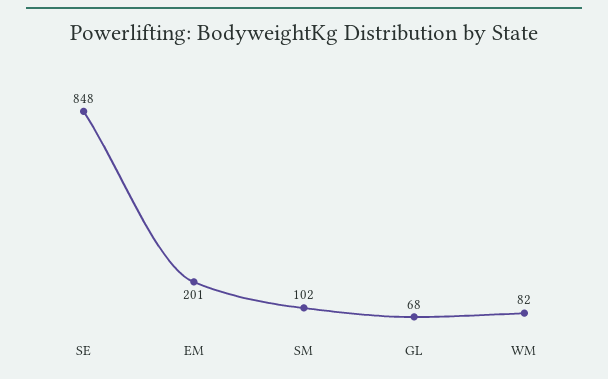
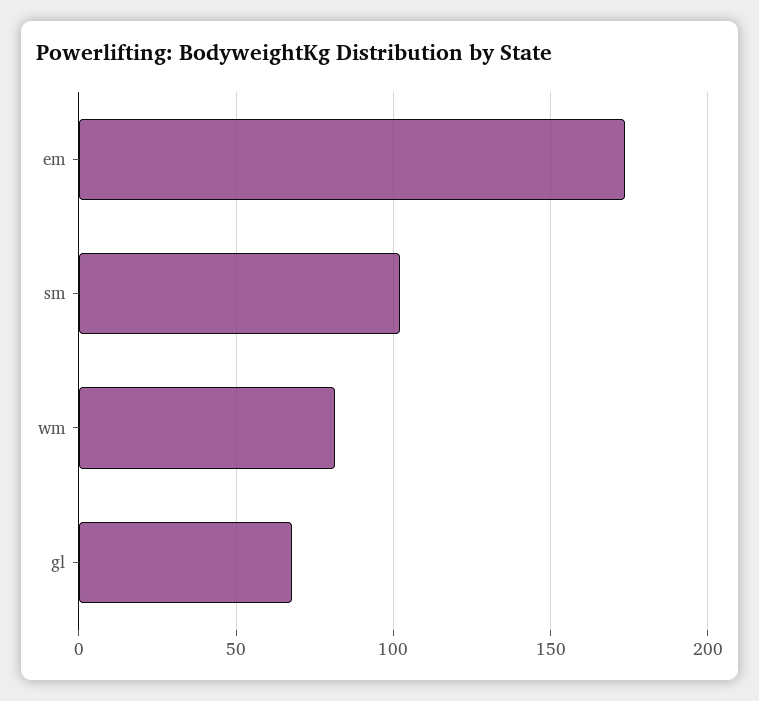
  {
-   "SE": 848,
-   "EM": 201,
+   "EM": 175,
    "SM": 102,
    "GL": 68,
    "WM": 82
  }

